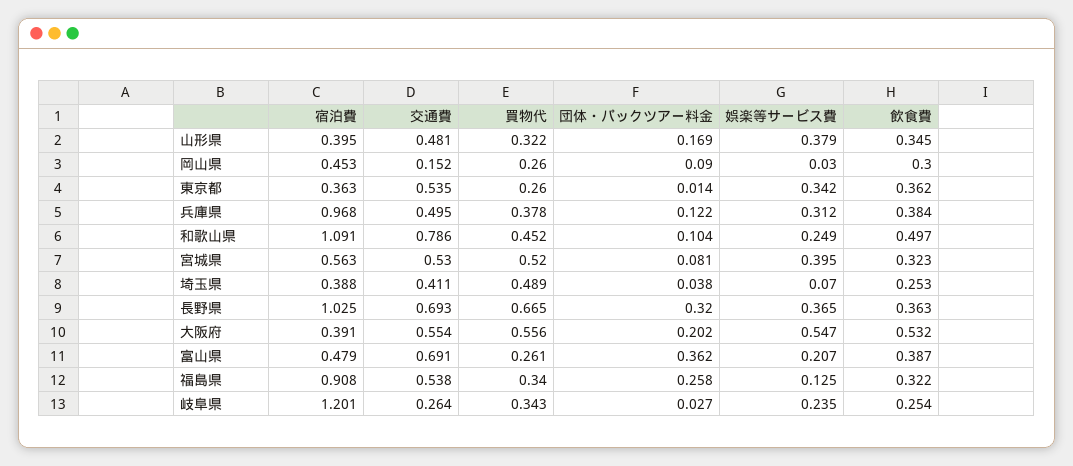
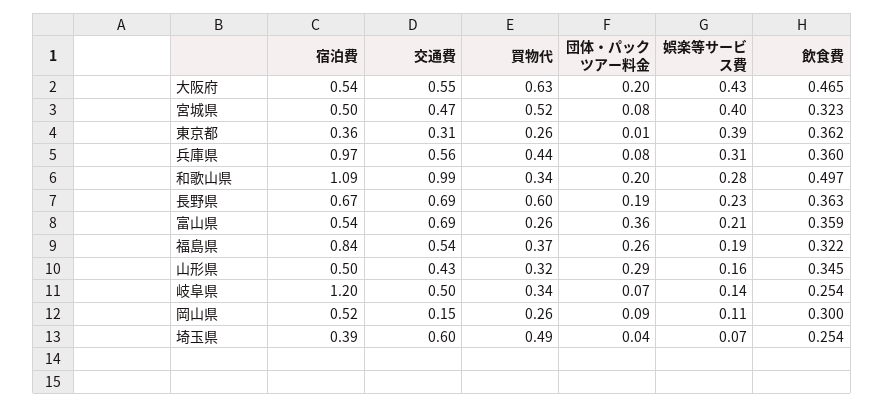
  {
    "宿泊費": {
-     "山形県": 0.395,
+     "山形県": 0.5,
-     "岡山県": 0.453,
+     "岡山県": 0.52,
      "東京都": 0.363,
      "兵庫県": 0.968,
      "和歌山県": 1.091,
-     "宮城県": 0.563,
+     "宮城県": 0.5,
      "埼玉県": 0.388,
-     "長野県": 1.025,
+     "長野県": 0.67,
-     "大阪府": 0.391,
+     "大阪府": 0.54,
-     "富山県": 0.479,
+     "富山県": 0.54,
-     "福島県": 0.908,
+     "福島県": 0.84,
      "岐阜県": 1.201
    },
    "交通費": {
-     "山形県": 0.481,
+     "山形県": 0.43,
      "岡山県": 0.152,
-     "東京都": 0.535,
+     "東京都": 0.31,
-     "兵庫県": 0.495,
+     "兵庫県": 0.56,
-     "和歌山県": 0.786,
+     "和歌山県": 0.99,
-     "宮城県": 0.53,
+     "宮城県": 0.47,
-     "埼玉県": 0.411,
+     "埼玉県": 0.6,
      "長野県": 0.693,
      "大阪府": 0.554,
      "富山県": 0.691,
      "福島県": 0.538,
-     "岐阜県": 0.264
+     "岐阜県": 0.5
    },
    "買物代": {
      "山形県": 0.322,
      "岡山県": 0.26,
      "東京都": 0.26,
-     "兵庫県": 0.378,
+     "兵庫県": 0.44,
-     "和歌山県": 0.452,
+     "和歌山県": 0.34,
      "宮城県": 0.52,
      "埼玉県": 0.489,
-     "長野県": 0.665,
+     "長野県": 0.6,
-     "大阪府": 0.556,
+     "大阪府": 0.63,
      "富山県": 0.261,
-     "福島県": 0.34,
+     "福島県": 0.37,
      "岐阜県": 0.343
    },
    "団体・パックツアー料金": {
-     "山形県": 0.169,
+     "山形県": 0.29,
      "岡山県": 0.09,
      "東京都": 0.014,
-     "兵庫県": 0.122,
+     "兵庫県": 0.08,
-     "和歌山県": 0.104,
+     "和歌山県": 0.2,
      "宮城県": 0.081,
      "埼玉県": 0.038,
-     "長野県": 0.32,
+     "長野県": 0.19,
      "大阪府": 0.202,
      "富山県": 0.362,
      "福島県": 0.258,
-     "岐阜県": 0.027
+     "岐阜県": 0.07
    },
    "娯楽等サービス費": {
-     "山形県": 0.379,
+     "山形県": 0.16,
-     "岡山県": 0.03,
+     "岡山県": 0.11,
-     "東京都": 0.342,
+     "東京都": 0.39,
      "兵庫県": 0.312,
-     "和歌山県": 0.249,
+     "和歌山県": 0.28,
      "宮城県": 0.395,
      "埼玉県": 0.07,
-     "長野県": 0.365,
+     "長野県": 0.23,
-     "大阪府": 0.547,
+     "大阪府": 0.43,
      "富山県": 0.207,
-     "福島県": 0.125,
+     "福島県": 0.19,
-     "岐阜県": 0.235
+     "岐阜県": 0.14
    },
    "飲食費": {
      "山形県": 0.345,
      "岡山県": 0.3,
      "東京都": 0.362,
-     "兵庫県": 0.384,
+     "兵庫県": 0.36,
      "和歌山県": 0.497,
      "宮城県": 0.323,
-     "埼玉県": 0.253,
+     "埼玉県": 0.254,
      "長野県": 0.363,
-     "大阪府": 0.532,
+     "大阪府": 0.465,
-     "富山県": 0.387,
+     "富山県": 0.359,
      "福島県": 0.322,
      "岐阜県": 0.254
    }
  }

